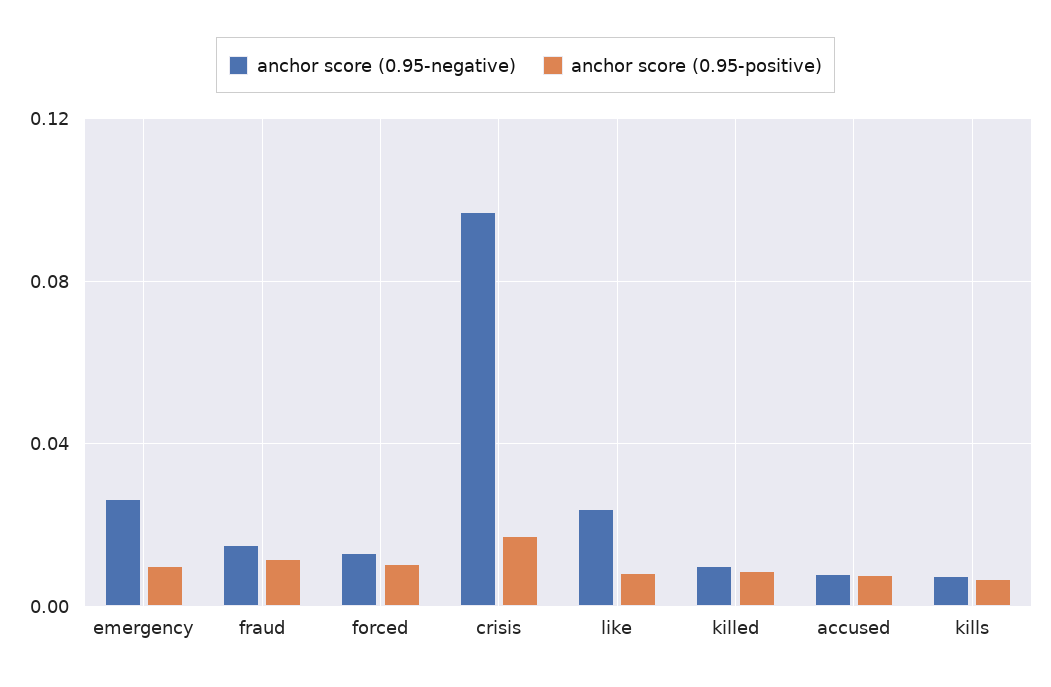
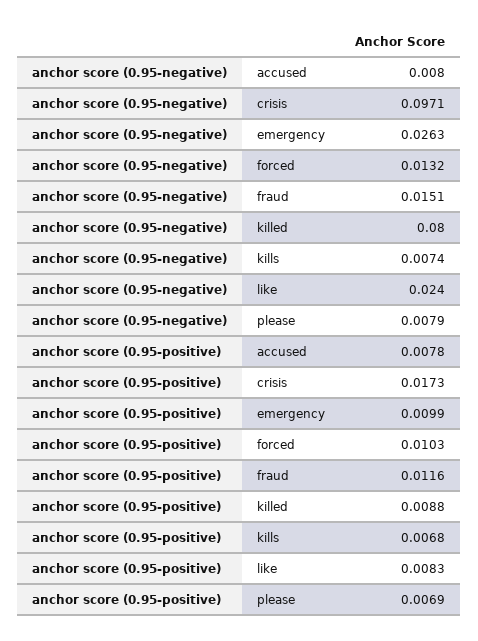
  {
    "anchor score (0.95-negative)": {
      "emergency": 0.0263,
      "fraud": 0.0151,
      "forced": 0.0132,
      "crisis": 0.0971,
      "like": 0.024,
-     "killed": 0.01,
+     "killed": 0.08,
      "accused": 0.008,
-     "kills": 0.0074
+     "kills": 0.0074,
+     "please": 0.0079
    },
    "anchor score (0.95-positive)": {
      "emergency": 0.0099,
      "fraud": 0.0116,
      "forced": 0.0103,
      "crisis": 0.0173,
      "like": 0.0083,
      "killed": 0.0088,
      "accused": 0.0078,
-     "kills": 0.0068
+     "kills": 0.0068,
+     "please": 0.0069
    }
  }

